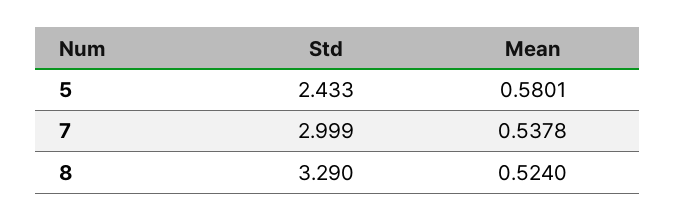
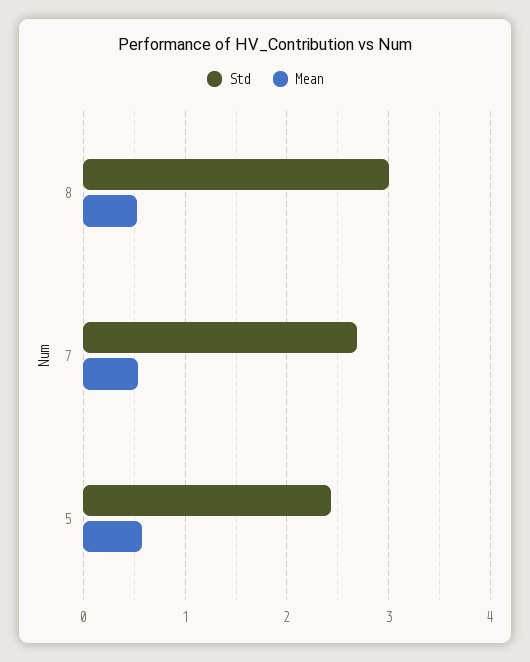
  {
    "Std": {
      "5": 2.433,
-     "7": 2.999,
+     "7": 2.7,
-     "8": 3.29
+     "8": 3
    },
    "Mean": {
      "5": 0.5801,
      "7": 0.5378,
      "8": 0.524
    }
  }

